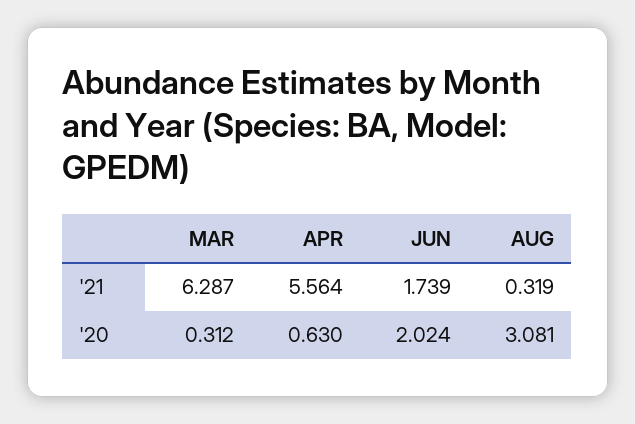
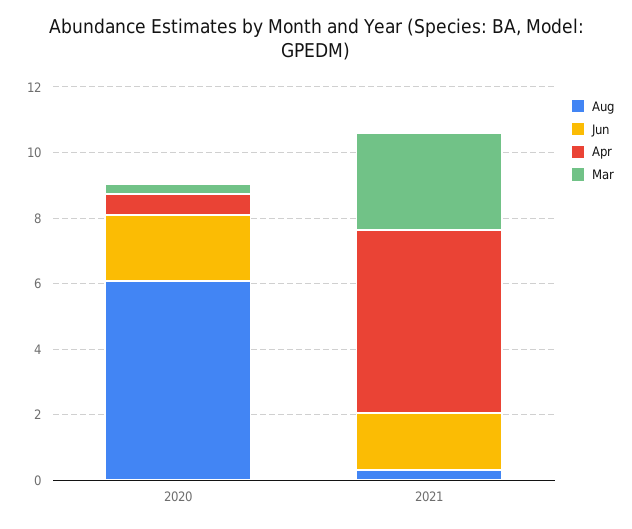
  {
    "MAR": {
-     "'21": 6.287,
+     "'21": 3,
      "'20": 0.312
    },
    "APR": {
      "'21": 5.564,
      "'20": 0.63
    },
    "JUN": {
      "'21": 1.739,
      "'20": 2.024
    },
    "AUG": {
      "'21": 0.319,
-     "'20": 3.081
+     "'20": 6
    }
  }

